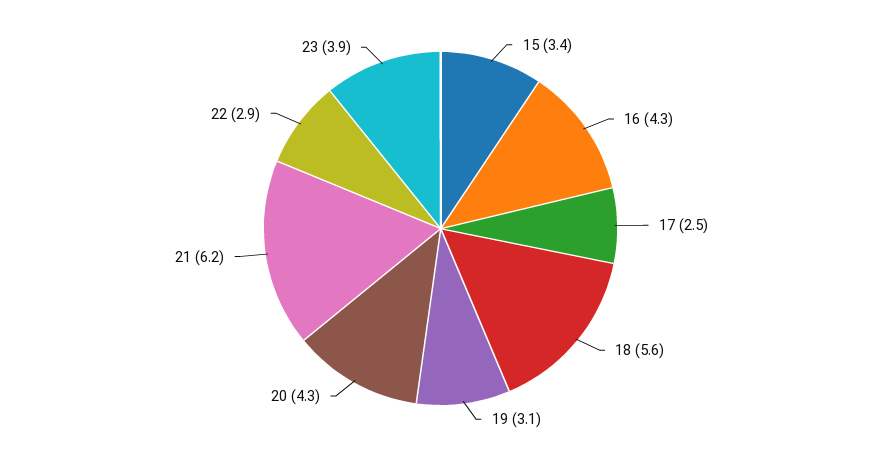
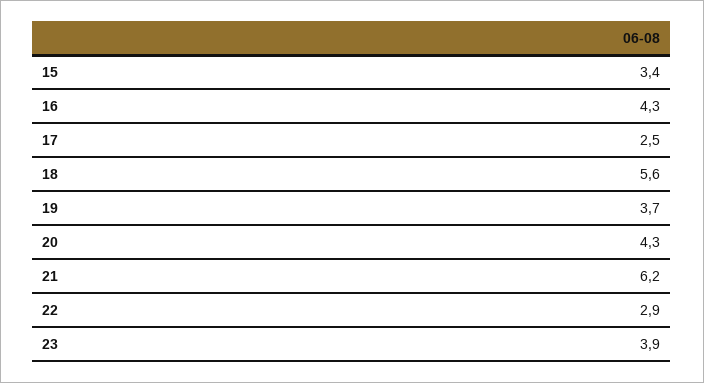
  {
    "15": 3.4,
    "16": 4.3,
    "17": 2.5,
    "18": 5.6,
-   "19": 3.1,
+   "19": 3.7,
    "20": 4.3,
    "21": 6.2,
    "22": 2.9,
    "23": 3.9
  }

